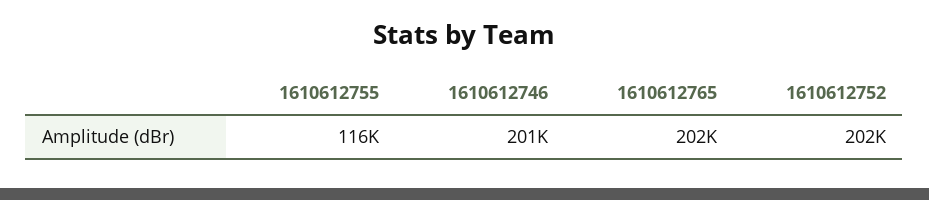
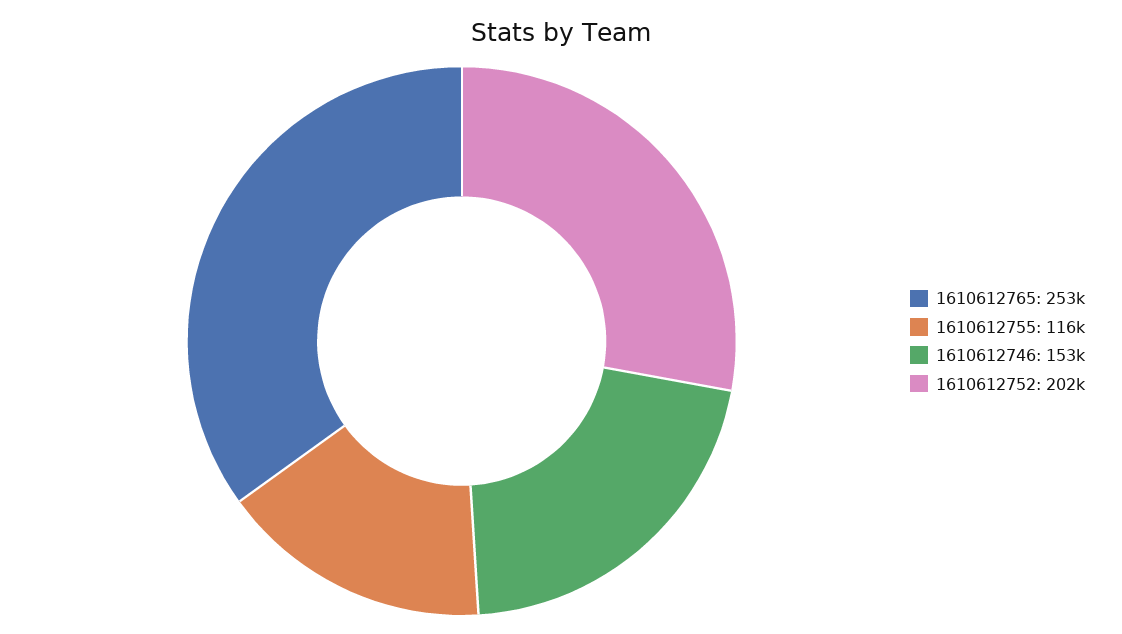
  {
    "1610612755": 116000,
-   "1610612746": 201000,
+   "1610612746": 153000,
-   "1610612765": 202000,
+   "1610612765": 253000,
    "1610612752": 202000
  }

